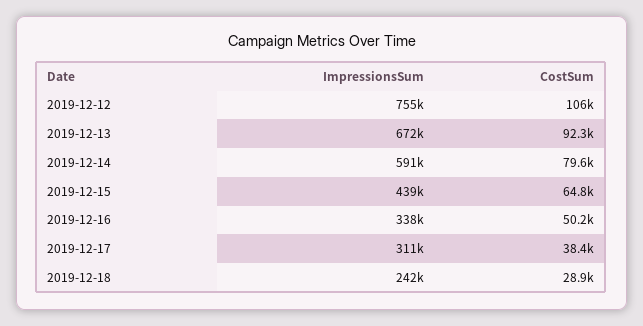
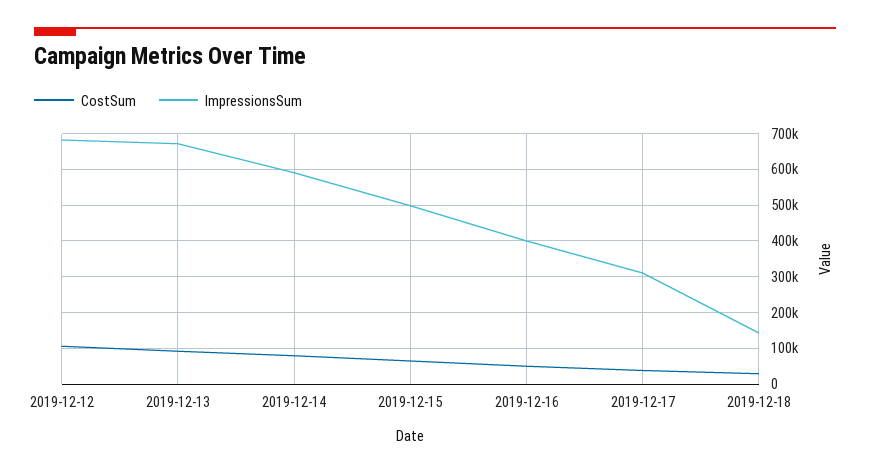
  {
    "ImpressionsSum": {
-     "2019-12-12": 755000,
+     "2019-12-12": 680000,
      "2019-12-13": 672000,
      "2019-12-14": 591000,
-     "2019-12-15": 439000,
+     "2019-12-15": 500000,
-     "2019-12-16": 338000,
+     "2019-12-16": 400000,
      "2019-12-17": 311000,
-     "2019-12-18": 242000
+     "2019-12-18": 140000
    },
    "CostSum": {
      "2019-12-12": 106000,
      "2019-12-13": 92300,
      "2019-12-14": 79600,
      "2019-12-15": 64800,
      "2019-12-16": 50200,
      "2019-12-17": 38400,
      "2019-12-18": 28900
    }
  }

